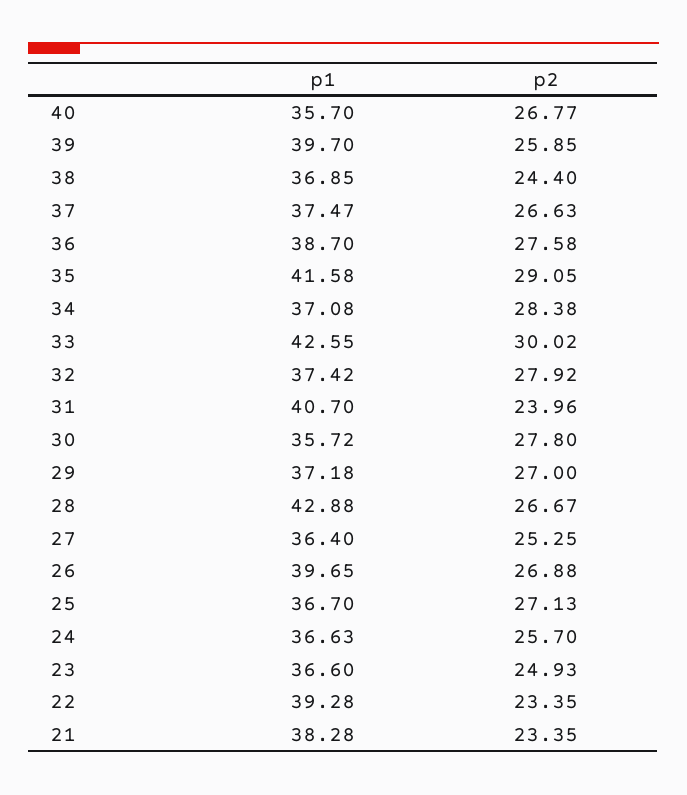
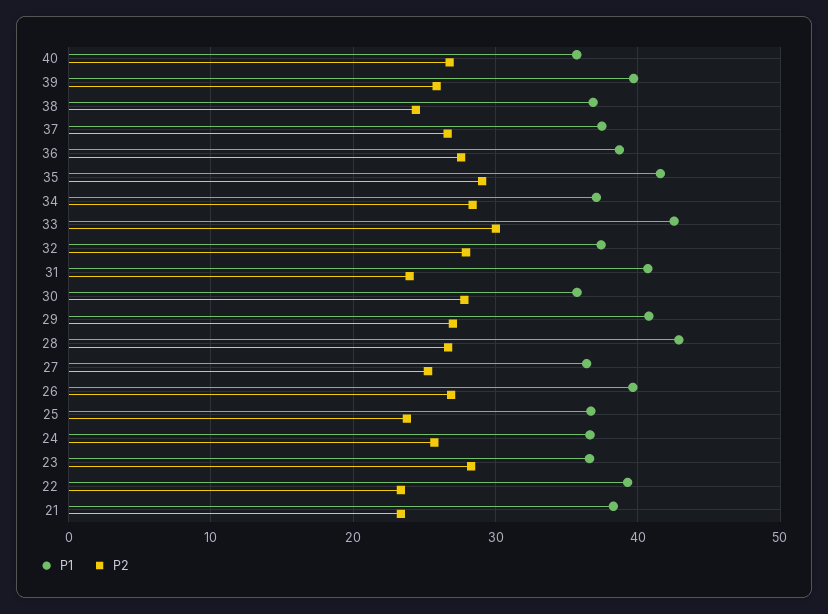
  {
    "p1": {
      "40": 35.7,
      "39": 39.7,
      "38": 36.85,
      "37": 37.47,
      "36": 38.7,
      "35": 41.58,
      "34": 37.08,
      "33": 42.55,
      "32": 37.42,
      "31": 40.7,
      "30": 35.72,
-     "29": 37.18,
+     "29": 41,
      "28": 42.88,
      "27": 36.4,
      "26": 39.65,
      "25": 36.7,
      "24": 36.63,
      "23": 36.6,
      "22": 39.28,
      "21": 38.28
    },
    "p2": {
      "40": 26.77,
      "39": 25.85,
      "38": 24.4,
      "37": 26.63,
      "36": 27.58,
      "35": 29.05,
      "34": 28.38,
      "33": 30.02,
      "32": 27.92,
      "31": 23.96,
      "30": 27.8,
      "29": 27,
      "28": 26.67,
      "27": 25.25,
      "26": 26.88,
-     "25": 27.13,
+     "25": 24,
      "24": 25.7,
-     "23": 24.93,
+     "23": 28,
      "22": 23.35,
      "21": 23.35
    }
  }

